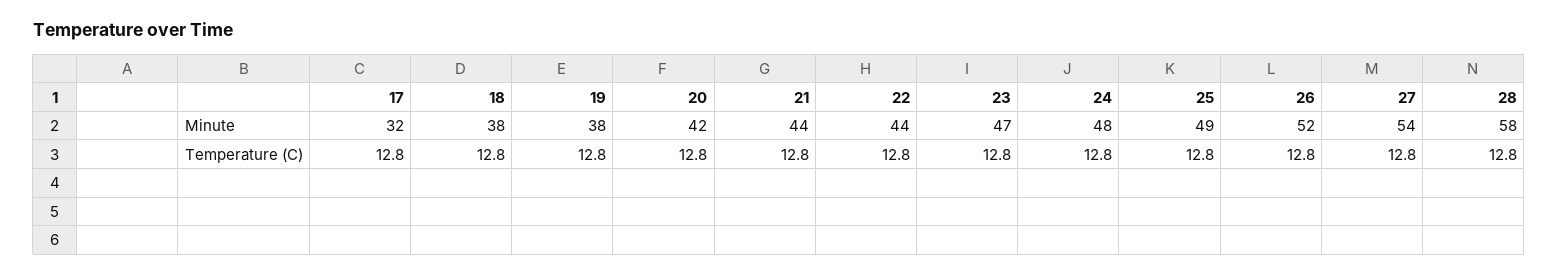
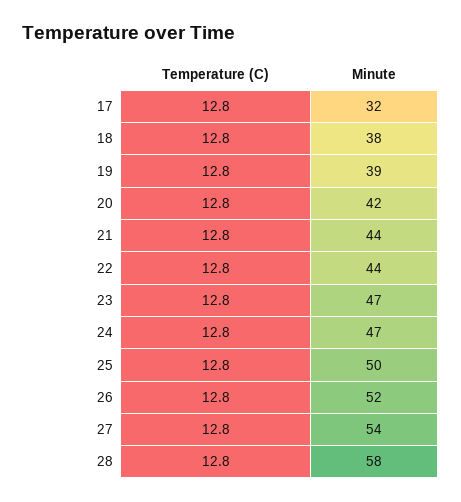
  {
    "17": {
      "Minute": 32,
      "Temperature (C)": 12.8
    },
    "18": {
      "Minute": 38,
      "Temperature (C)": 12.8
    },
    "19": {
-     "Minute": 38,
+     "Minute": 39,
      "Temperature (C)": 12.8
    },
    "20": {
      "Minute": 42,
      "Temperature (C)": 12.8
    },
    "21": {
      "Minute": 44,
      "Temperature (C)": 12.8
    },
    "22": {
      "Minute": 44,
      "Temperature (C)": 12.8
    },
    "23": {
      "Minute": 47,
      "Temperature (C)": 12.8
    },
    "24": {
-     "Minute": 48,
+     "Minute": 47,
      "Temperature (C)": 12.8
    },
    "25": {
-     "Minute": 49,
+     "Minute": 50,
      "Temperature (C)": 12.8
    },
    "26": {
      "Minute": 52,
      "Temperature (C)": 12.8
    },
    "27": {
      "Minute": 54,
      "Temperature (C)": 12.8
    },
    "28": {
      "Minute": 58,
      "Temperature (C)": 12.8
    }
  }

